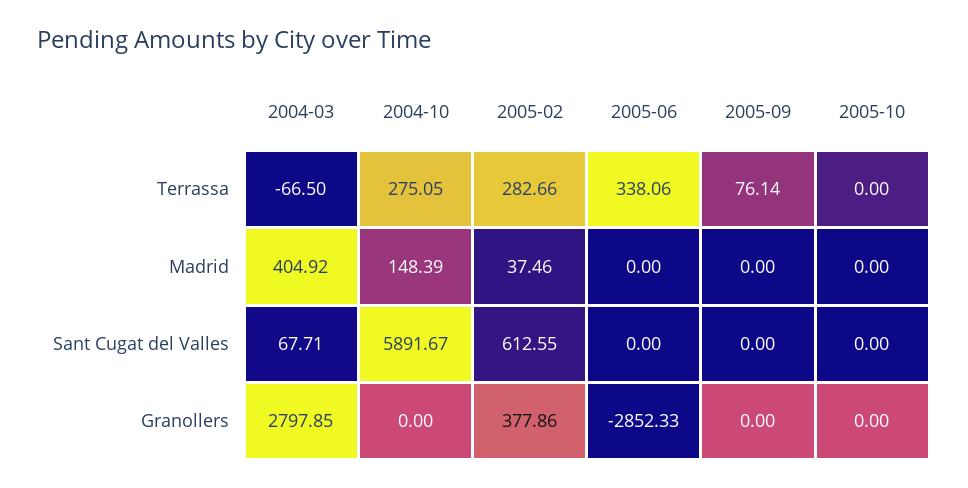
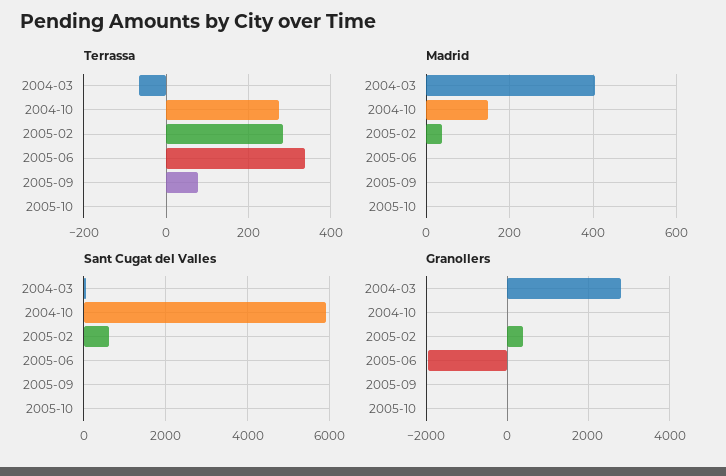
  {
    "Terrassa": {
      "2004-03": -66.5,
      "2004-10": 275.05,
      "2005-02": 282.66,
      "2005-06": 338.06,
      "2005-09": 76.14,
      "2005-10": 0
    },
    "Madrid": {
      "2004-03": 404.92,
      "2004-10": 148.39,
      "2005-02": 37.46,
      "2005-06": 0,
      "2005-09": 0,
      "2005-10": 0
    },
    "Sant Cugat del Valles": {
      "2004-03": 67.71,
      "2004-10": 5891.67,
      "2005-02": 612.55,
      "2005-06": 0,
      "2005-09": 0,
      "2005-10": 0
    },
    "Granollers": {
      "2004-03": 2797.85,
      "2004-10": 0,
      "2005-02": 377.86,
-     "2005-06": -2852.33,
+     "2005-06": -2000,
      "2005-09": 0,
      "2005-10": 0
    }
  }

